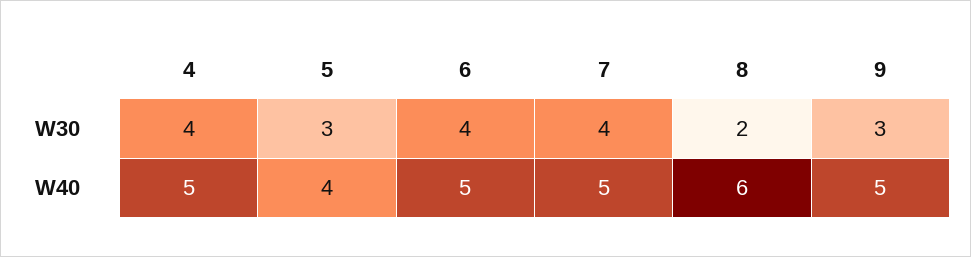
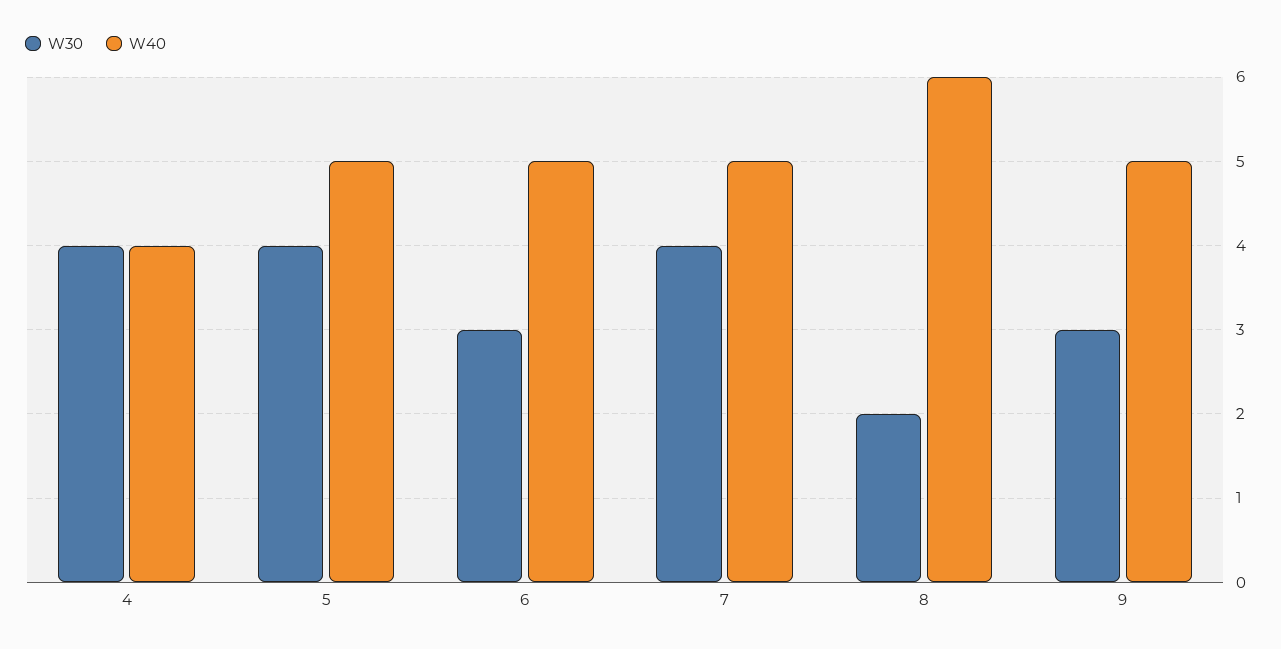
  {
    "W30": {
      "4": 4,
-     "5": 3,
+     "5": 4,
-     "6": 4,
+     "6": 3,
      "7": 4,
      "8": 2,
      "9": 3
    },
    "W40": {
-     "4": 5,
+     "4": 4,
-     "5": 4,
+     "5": 5,
      "6": 5,
      "7": 5,
      "8": 6,
      "9": 5
    }
  }

